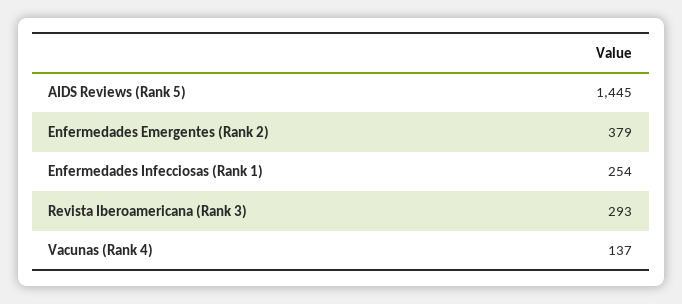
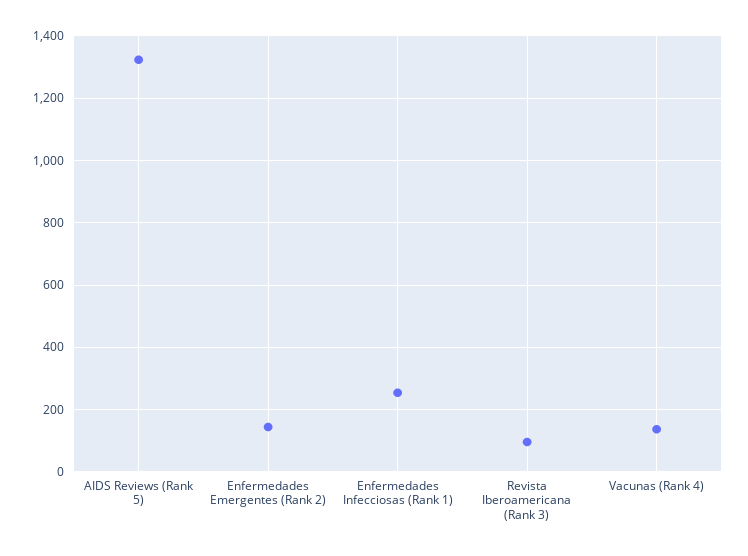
  {
-   "AIDS Reviews (Rank 5)": 1445,
+   "AIDS Reviews (Rank 5)": 1320,
-   "Enfermedades Emergentes (Rank 2)": 379,
+   "Enfermedades Emergentes (Rank 2)": 140,
    "Enfermedades Infecciosas (Rank 1)": 254,
-   "Revista Iberoamericana (Rank 3)": 293,
+   "Revista Iberoamericana (Rank 3)": 100,
    "Vacunas (Rank 4)": 137
  }

